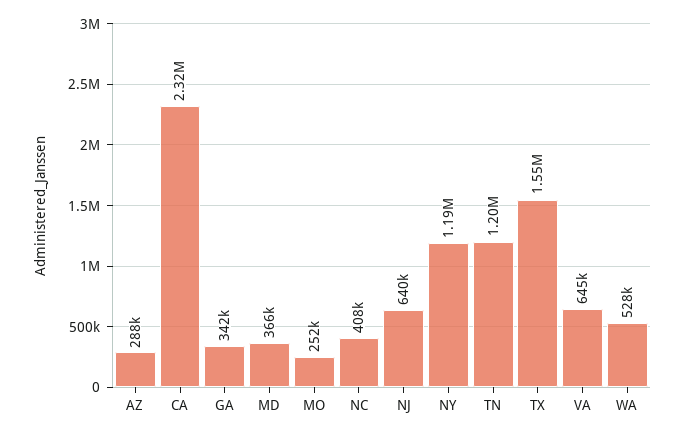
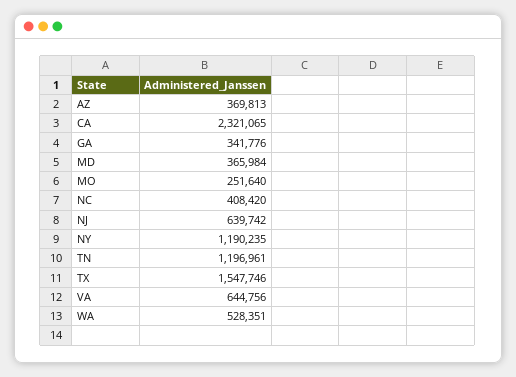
  {
-   "AZ": 288000,
+   "AZ": 369813,
    "CA": 2321065,
    "GA": 341776,
    "MD": 365984,
    "MO": 251640,
    "NC": 408420,
    "NJ": 639742,
    "NY": 1190235,
    "TN": 1196961,
    "TX": 1547746,
    "VA": 644756,
    "WA": 528351
  }

